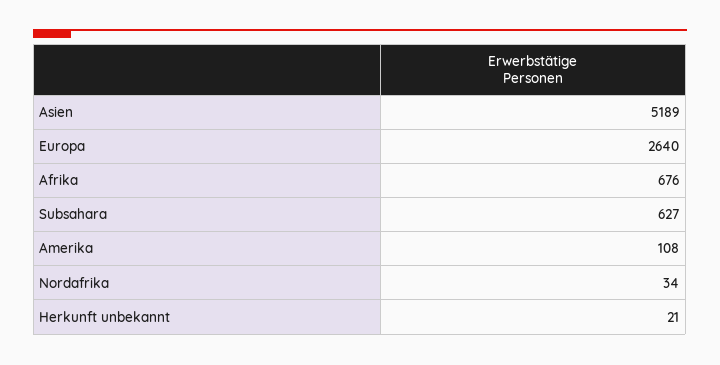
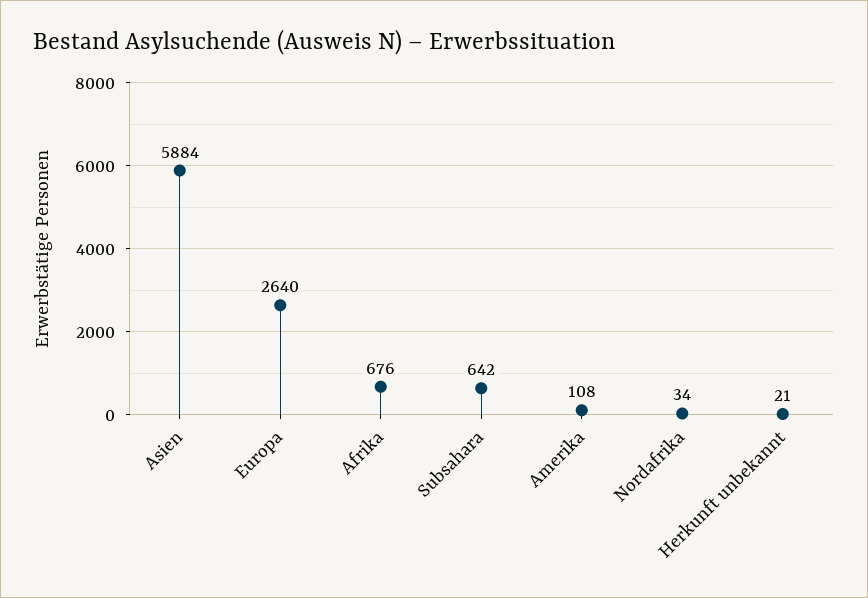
  {
-   "Asien": 5189,
+   "Asien": 5884,
    "Europa": 2640,
    "Afrika": 676,
-   "Subsahara": 627,
+   "Subsahara": 642,
    "Amerika": 108,
    "Nordafrika": 34,
    "Herkunft unbekannt": 21
  }

